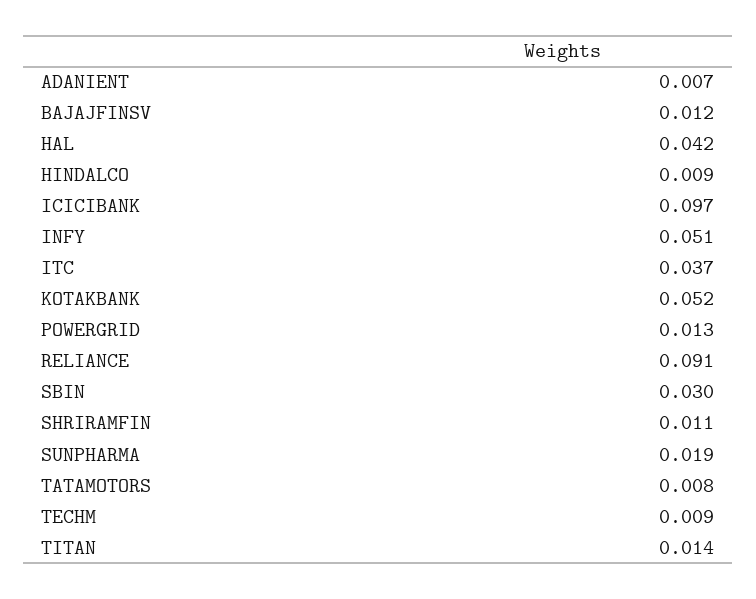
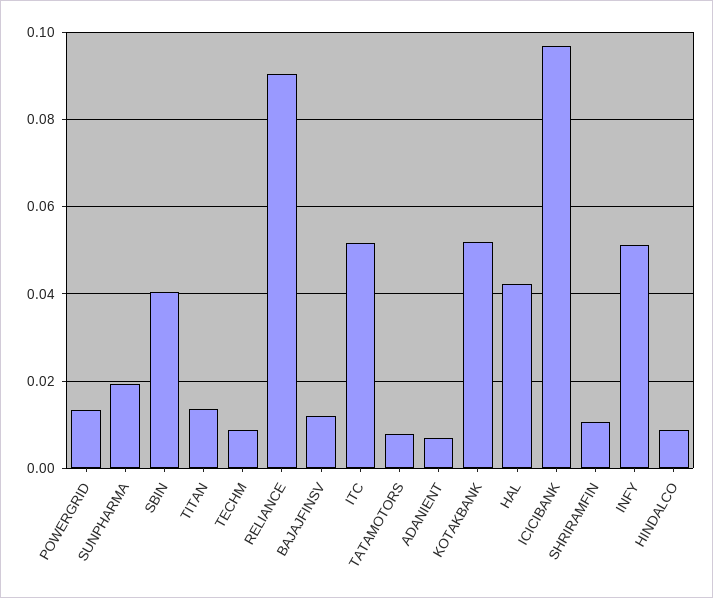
  {
    "ADANIENT": 0.007,
    "BAJAJFINSV": 0.012,
    "HAL": 0.042,
    "HINDALCO": 0.009,
    "ICICIBANK": 0.097,
    "INFY": 0.051,
-   "ITC": 0.037,
+   "ITC": 0.052,
    "KOTAKBANK": 0.052,
    "POWERGRID": 0.013,
    "RELIANCE": 0.091,
-   "SBIN": 0.03,
+   "SBIN": 0.04,
    "SHRIRAMFIN": 0.011,
    "SUNPHARMA": 0.019,
    "TATAMOTORS": 0.008,
    "TECHM": 0.009,
    "TITAN": 0.014
  }

